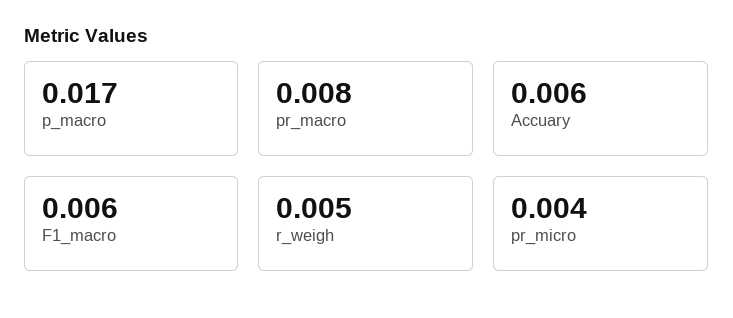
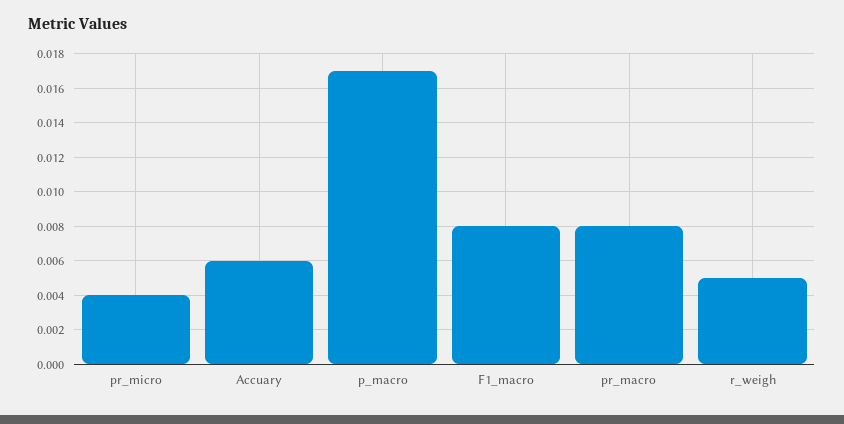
  {
    "p_macro": 0.017,
    "pr_macro": 0.008,
    "Accuary": 0.006,
-   "F1_macro": 0.006,
+   "F1_macro": 0.008,
    "r_weigh": 0.005,
    "pr_micro": 0.004
  }

